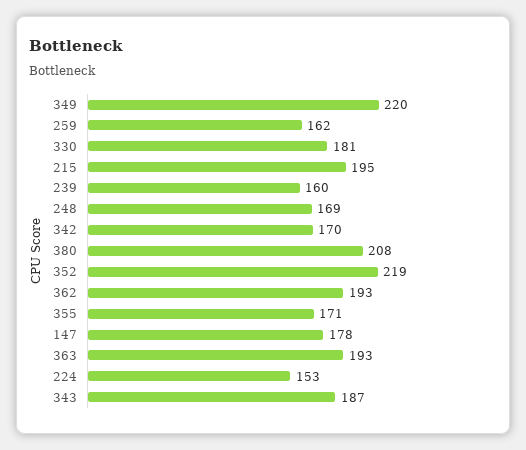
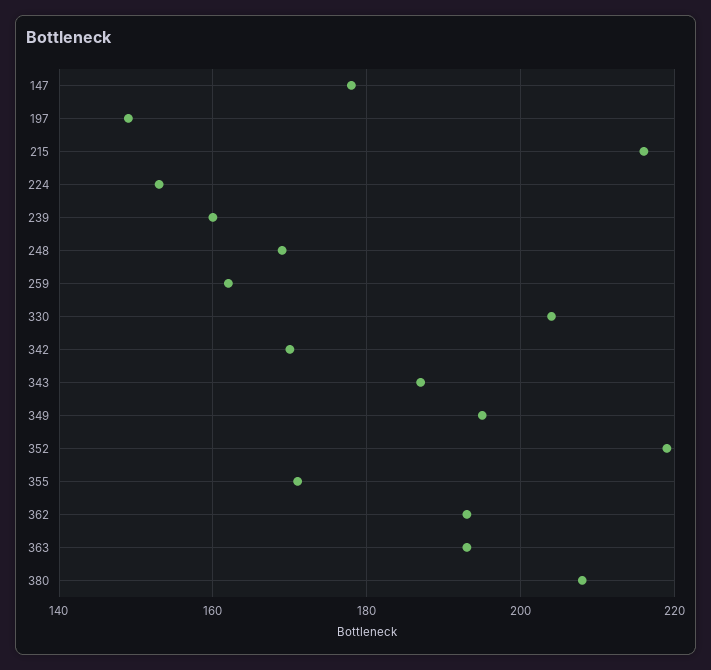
  {
-   "349": 220,
+   "349": 195,
    "259": 162,
-   "330": 181,
+   "330": 205,
-   "215": 195,
+   "215": 215,
    "239": 160,
    "248": 169,
    "342": 170,
    "380": 208,
    "352": 219,
    "362": 193,
    "355": 171,
    "147": 178,
    "363": 193,
    "224": 153,
-   "343": 187
+   "343": 187,
+   "197": 150
  }

